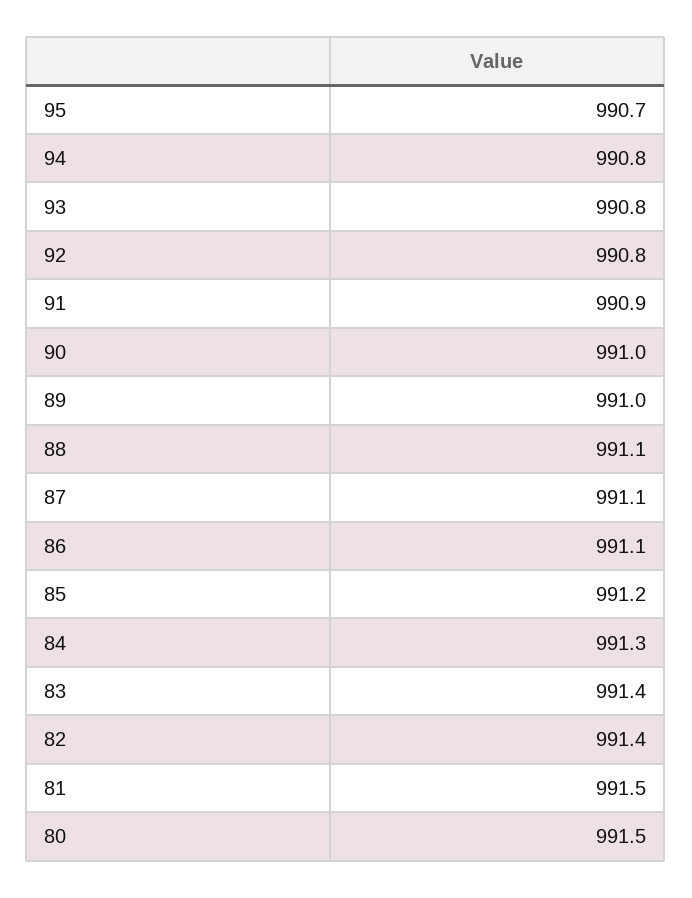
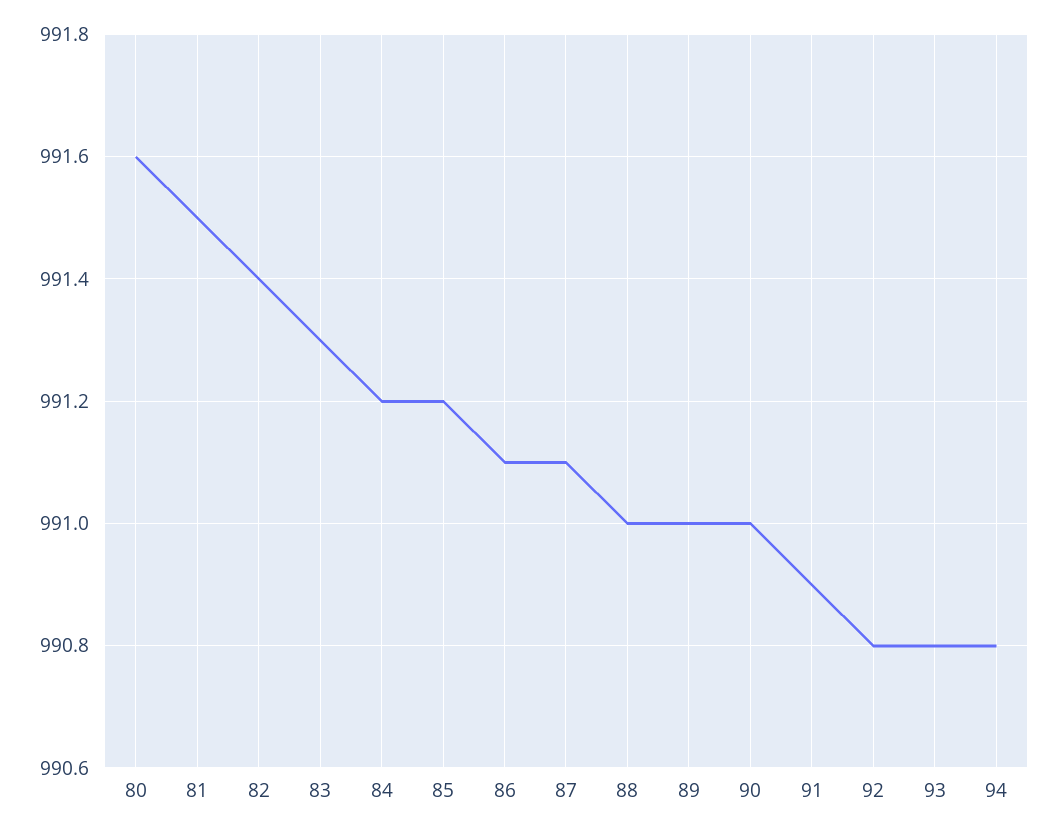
  {
-   "95": 990.7,
    "94": 990.8,
    "93": 990.8,
    "92": 990.8,
    "91": 990.9,
    "90": 991,
    "89": 991,
-   "88": 991.1,
+   "88": 991,
    "87": 991.1,
    "86": 991.1,
    "85": 991.2,
-   "84": 991.3,
+   "84": 991.2,
-   "83": 991.4,
+   "83": 991.3,
    "82": 991.4,
    "81": 991.5,
-   "80": 991.5
+   "80": 991.6
  }

